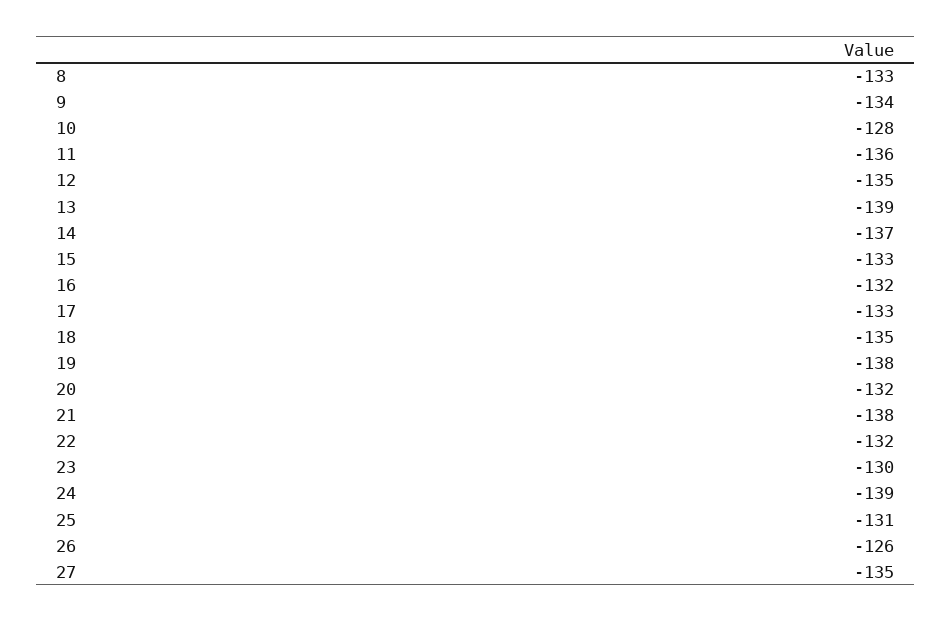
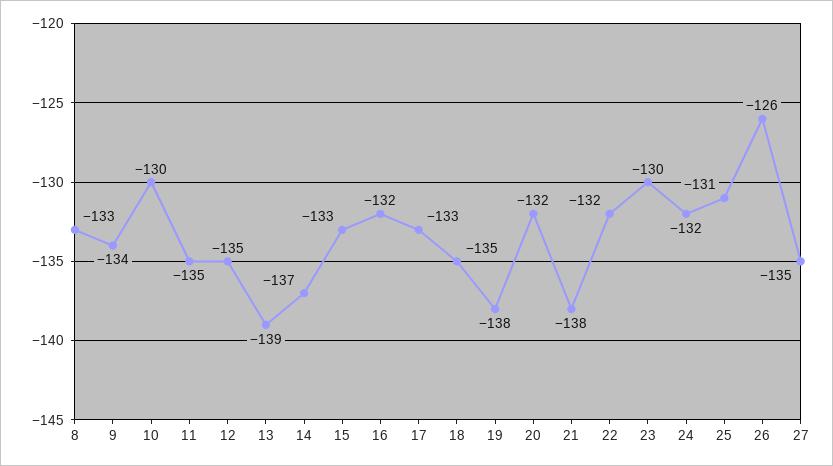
  {
    "8": -133,
    "9": -134,
-   "10": -128,
+   "10": -130,
-   "11": -136,
+   "11": -135,
    "12": -135,
    "13": -139,
    "14": -137,
    "15": -133,
    "16": -132,
    "17": -133,
    "18": -135,
    "19": -138,
    "20": -132,
    "21": -138,
    "22": -132,
    "23": -130,
-   "24": -139,
+   "24": -132,
    "25": -131,
    "26": -126,
    "27": -135
  }

